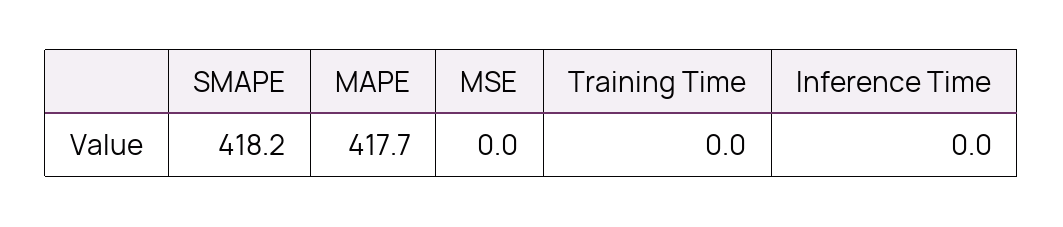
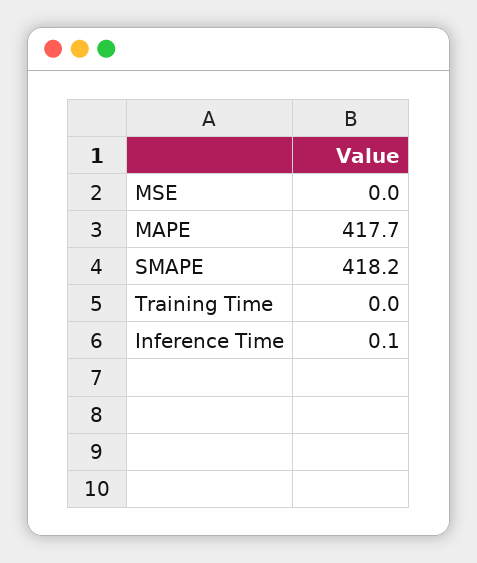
  {
    "SMAPE": 418.2,
    "MAPE": 417.7,
    "MSE": 0,
    "Training Time": 0,
-   "Inference Time": 0
+   "Inference Time": 0.1
  }

